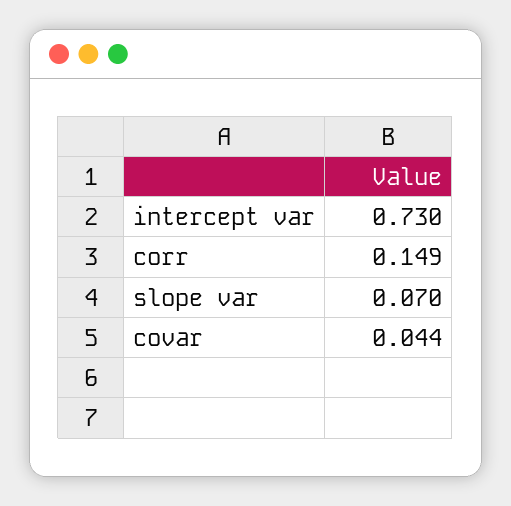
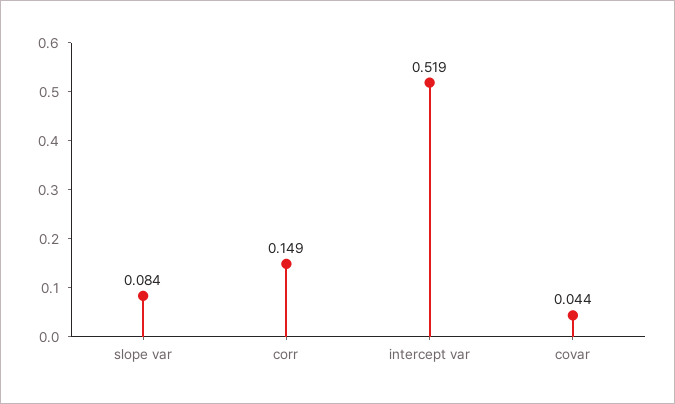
  {
-   "intercept var": 0.73,
+   "intercept var": 0.519,
    "corr": 0.149,
-   "slope var": 0.07,
+   "slope var": 0.084,
    "covar": 0.044
  }

